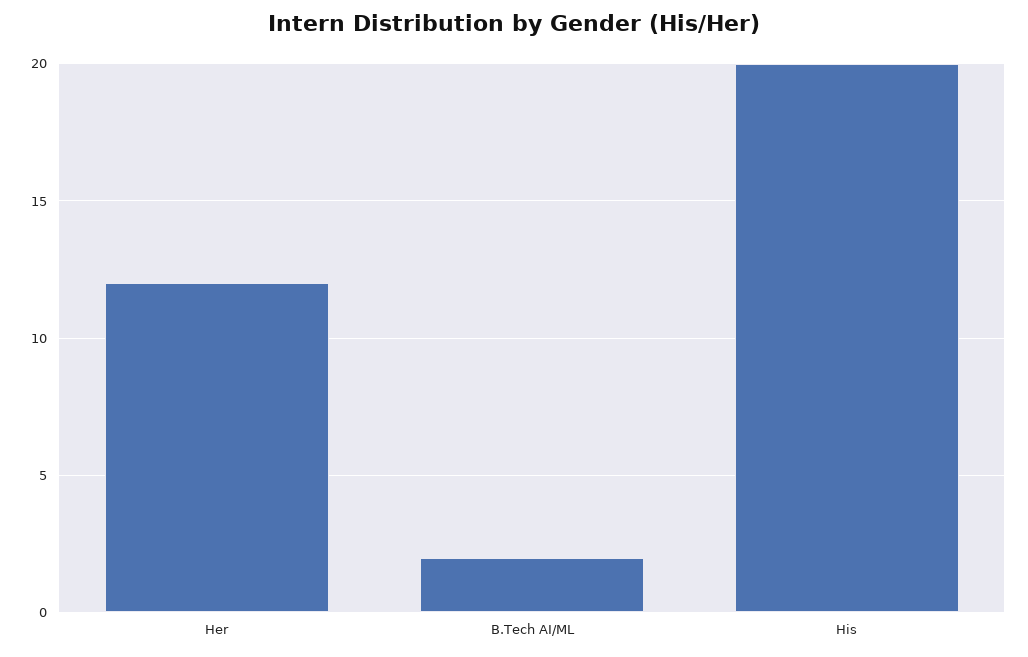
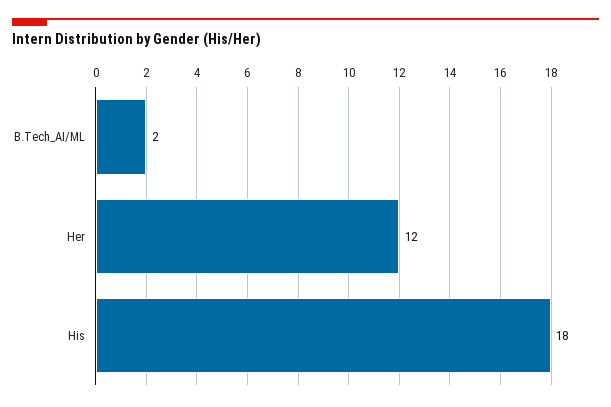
  {
    "Her": 12,
    "B.Tech AI/ML": 2,
-   "His": 20
+   "His": 18
  }

